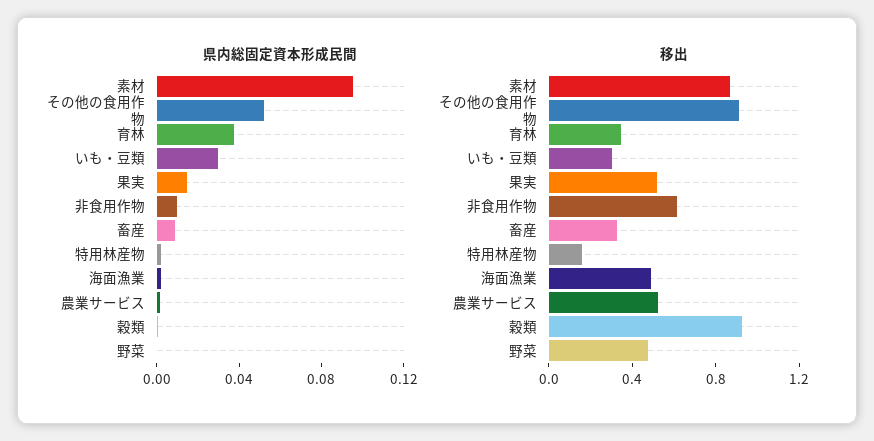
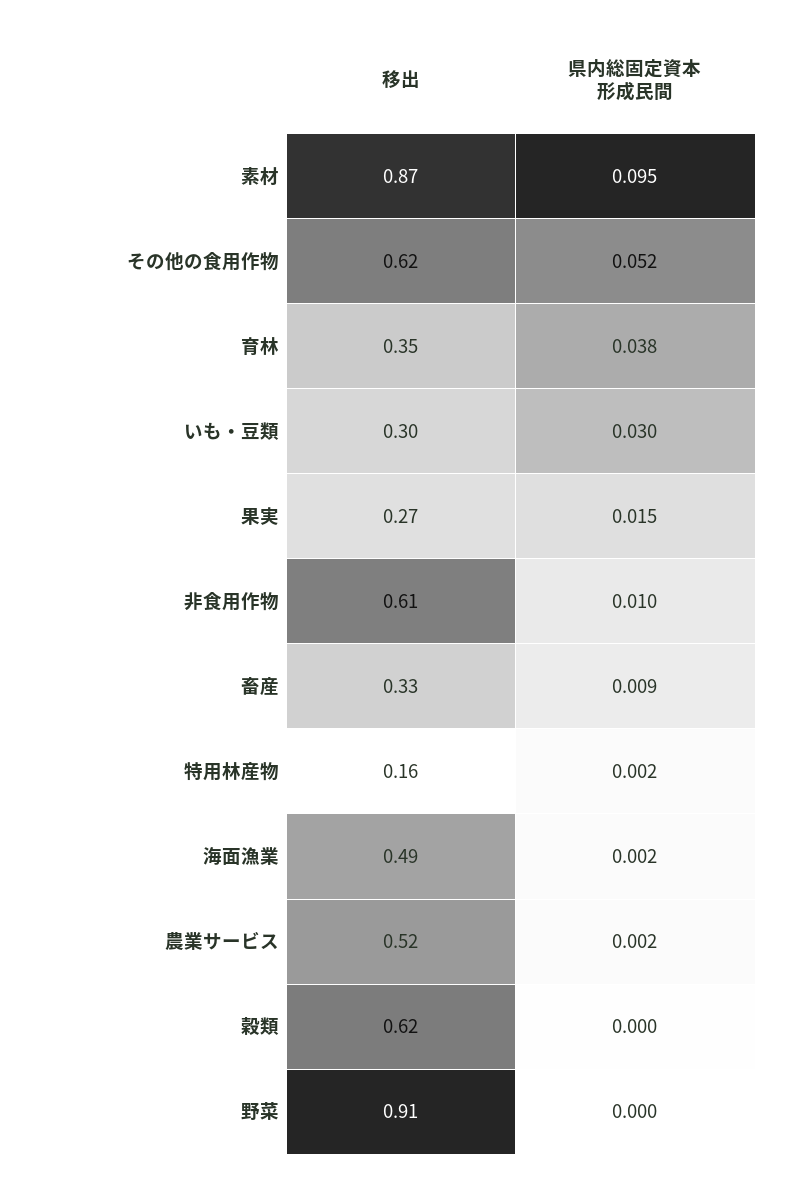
  {
    "県内総固定資本形成民間": {
      "素材": 0.095,
      "その他の食用作物": 0.052,
      "育林": 0.038,
      "いも・豆類": 0.03,
      "果実": 0.015,
      "非食用作物": 0.01,
      "畜産": 0.009,
      "特用林産物": 0.002,
      "海面漁業": 0.002,
      "農業サービス": 0.002,
      "穀類": 0,
      "野菜": 0
    },
    "移出": {
      "素材": 0.87,
-     "その他の食用作物": 0.9,
+     "その他の食用作物": 0.62,
      "育林": 0.35,
      "いも・豆類": 0.3,
-     "果実": 0.5,
+     "果実": 0.27,
      "非食用作物": 0.61,
      "畜産": 0.33,
      "特用林産物": 0.16,
      "海面漁業": 0.49,
      "農業サービス": 0.52,
-     "穀類": 0.9,
+     "穀類": 0.62,
-     "野菜": 0.5
+     "野菜": 0.91
    }
  }

